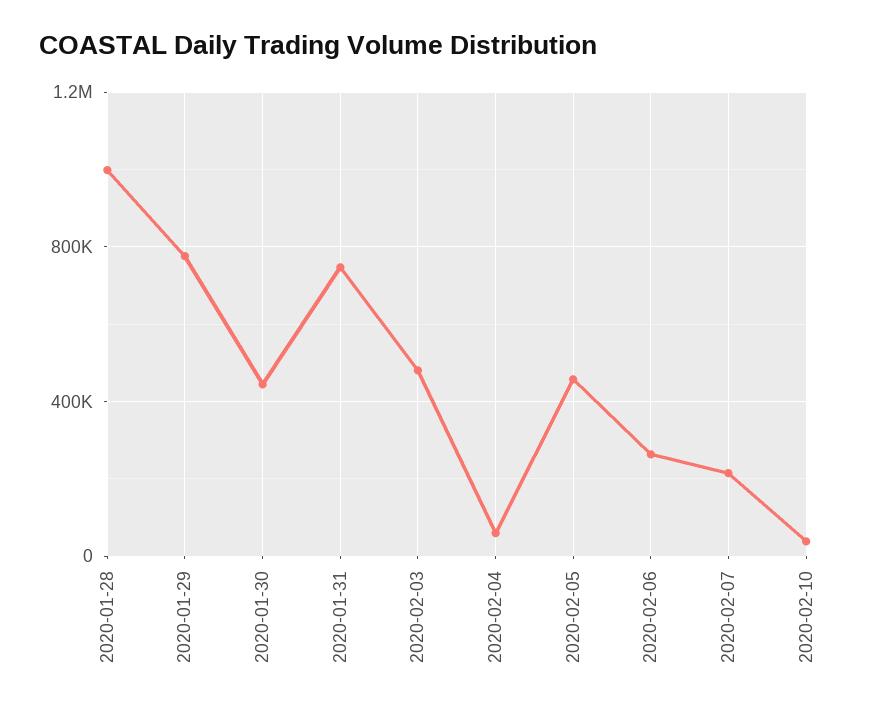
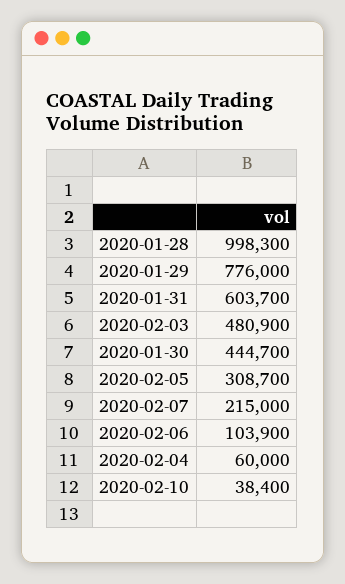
  {
    "2020-01-28": 998300,
    "2020-01-29": 776000,
    "2020-01-30": 444700,
-   "2020-01-31": 750000,
+   "2020-01-31": 603700,
    "2020-02-03": 480900,
    "2020-02-04": 60000,
-   "2020-02-05": 450000,
+   "2020-02-05": 308700,
-   "2020-02-06": 250000,
+   "2020-02-06": 103900,
    "2020-02-07": 215000,
    "2020-02-10": 38400
  }

